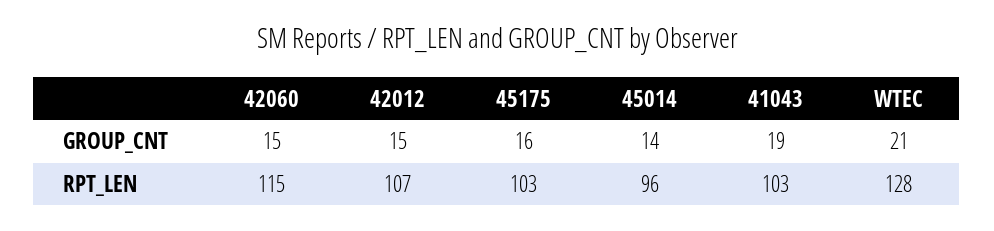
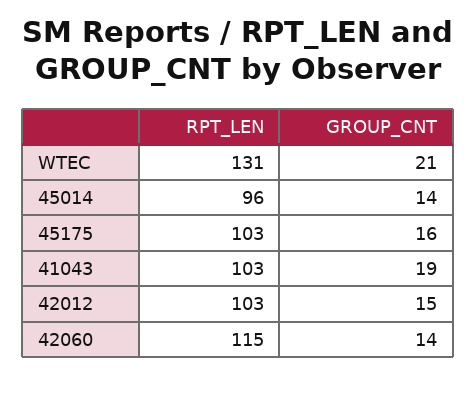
  {
    "42060": {
-     "GROUP_CNT": 15,
+     "GROUP_CNT": 14,
      "RPT_LEN": 115
    },
    "42012": {
      "GROUP_CNT": 15,
-     "RPT_LEN": 107
+     "RPT_LEN": 103
    },
    "45175": {
      "GROUP_CNT": 16,
      "RPT_LEN": 103
    },
    "45014": {
      "GROUP_CNT": 14,
      "RPT_LEN": 96
    },
    "41043": {
      "GROUP_CNT": 19,
      "RPT_LEN": 103
    },
    "WTEC": {
      "GROUP_CNT": 21,
-     "RPT_LEN": 128
+     "RPT_LEN": 131
    }
  }

